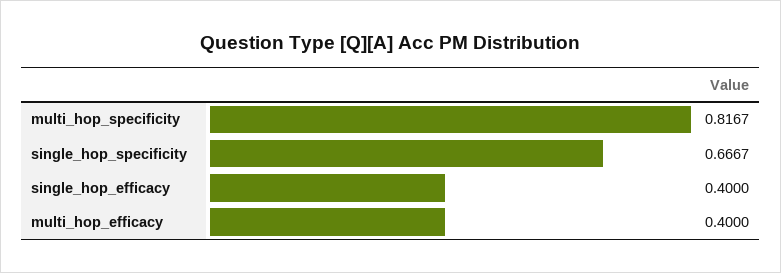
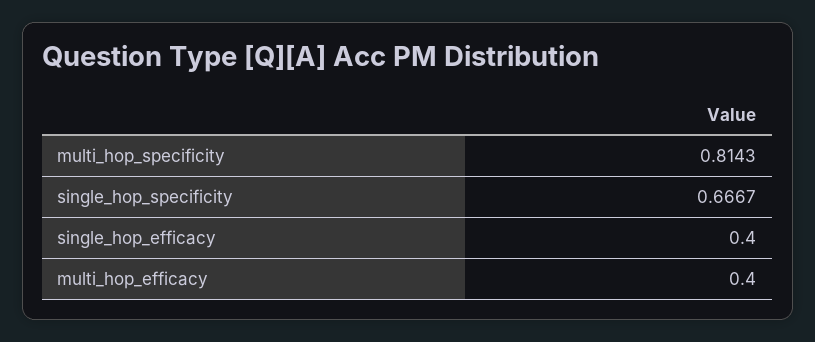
  {
-   "multi_hop_specificity": 0.8167,
+   "multi_hop_specificity": 0.8143,
    "single_hop_specificity": 0.6667,
    "single_hop_efficacy": 0.4,
    "multi_hop_efficacy": 0.4
  }

